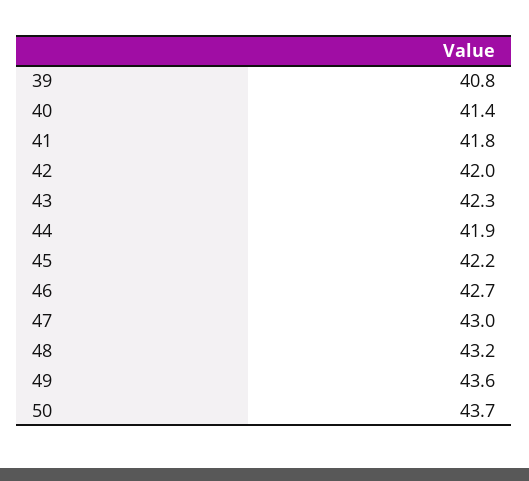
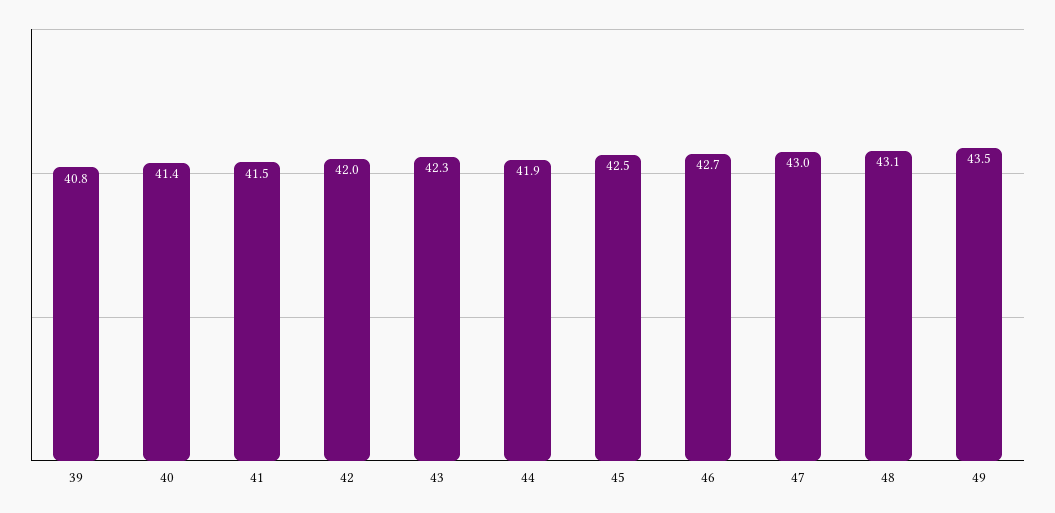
  {
    "39": 40.8,
    "40": 41.4,
-   "41": 41.8,
+   "41": 41.5,
    "42": 42,
    "43": 42.3,
    "44": 41.9,
-   "45": 42.2,
+   "45": 42.5,
    "46": 42.7,
    "47": 43,
-   "48": 43.2,
+   "48": 43.1,
-   "49": 43.6,
+   "49": 43.5
-   "50": 43.7
  }

